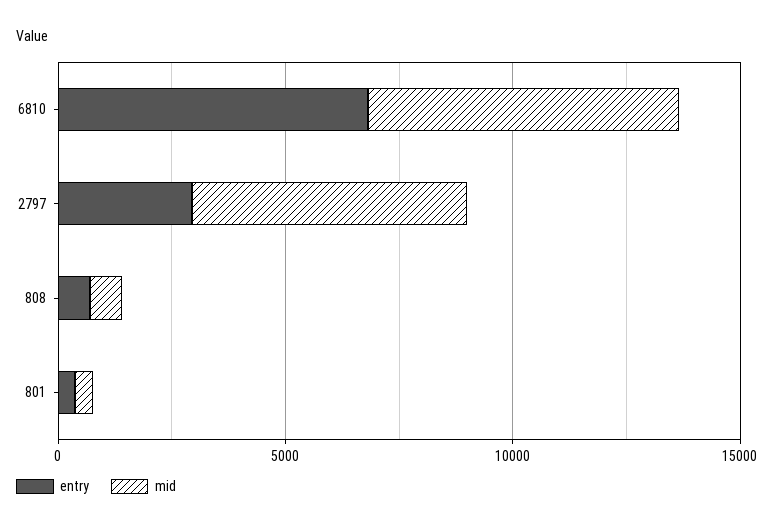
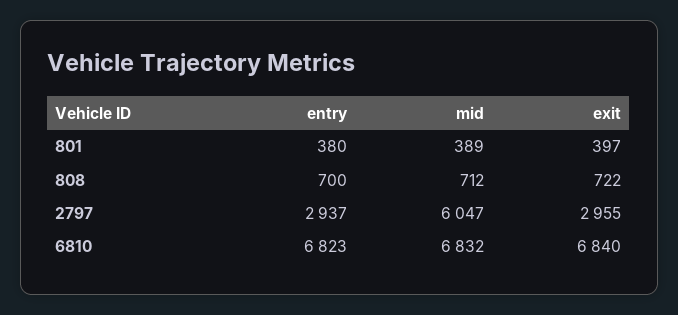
  {
    "entry": {
      "6810": 6823,
      "2797": 2937,
      "808": 700,
      "801": 380
    },
    "mid": {
      "6810": 6832,
      "2797": 6047,
      "808": 712,
      "801": 389
-   }
+   },
+   "exit": {
+     "801": 397,
+     "808": 722,
+     "2797": 2955,
+     "6810": 6840
+   }
  }

